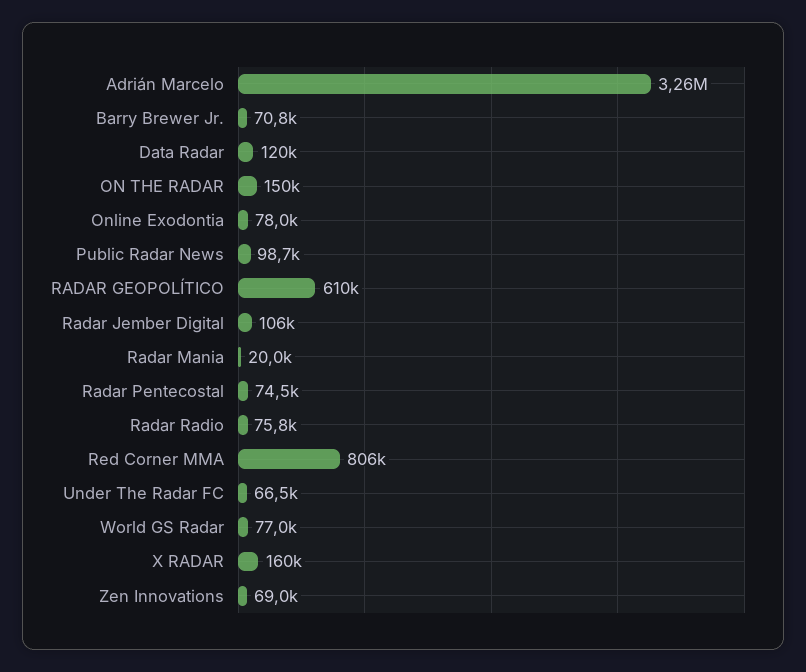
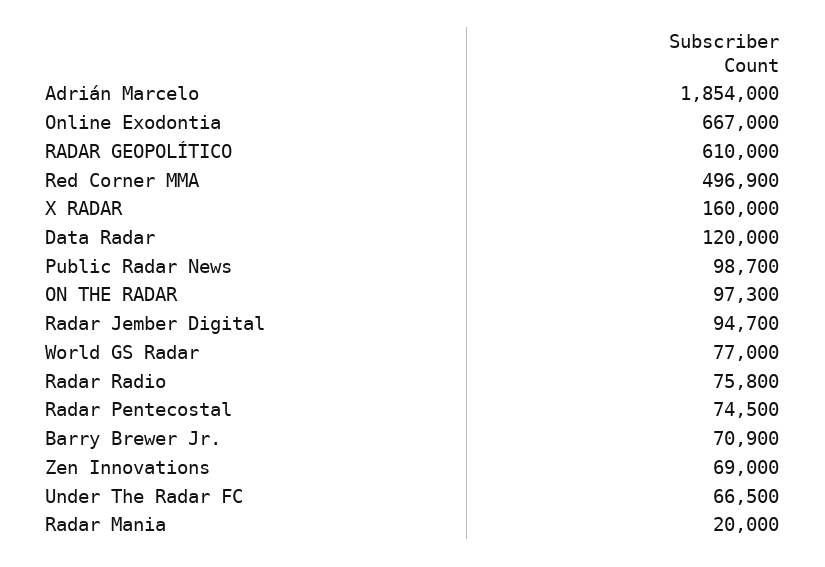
  {
-   "Adrián Marcelo": 3260000,
+   "Adrián Marcelo": 1854000,
-   "Barry Brewer Jr.": 70800,
+   "Barry Brewer Jr.": 70900,
    "Data Radar": 120000,
-   "ON THE RADAR": 150000,
+   "ON THE RADAR": 97300,
-   "Online Exodontia": 78000,
+   "Online Exodontia": 667000,
    "Public Radar News": 98700,
    "RADAR GEOPOLÍTICO": 610000,
-   "Radar Jember Digital": 106000,
+   "Radar Jember Digital": 94700,
    "Radar Mania": 20000,
    "Radar Pentecostal": 74500,
    "Radar Radio": 75800,
-   "Red Corner MMA": 806000,
+   "Red Corner MMA": 496900,
    "Under The Radar FC": 66500,
    "World GS Radar": 77000,
    "X RADAR": 160000,
    "Zen Innovations": 69000
  }

